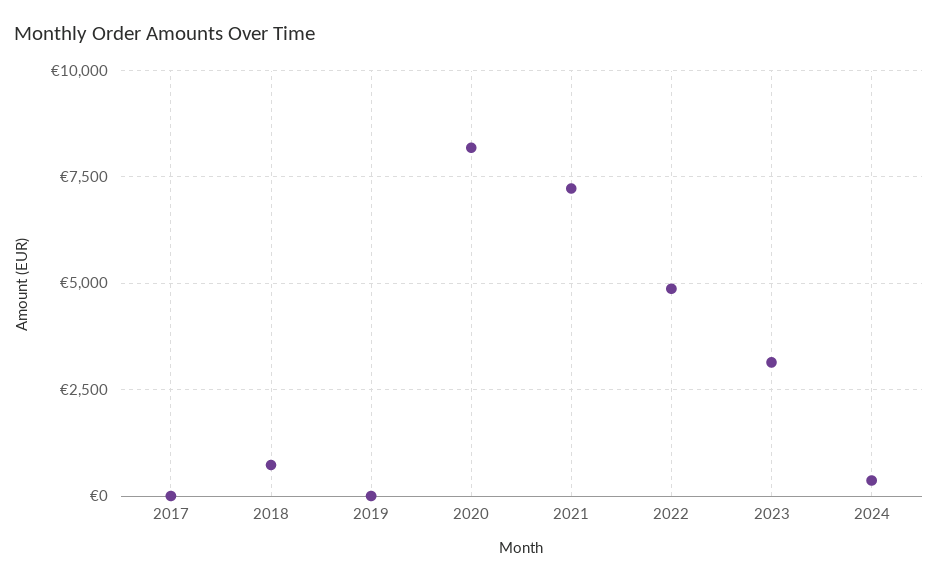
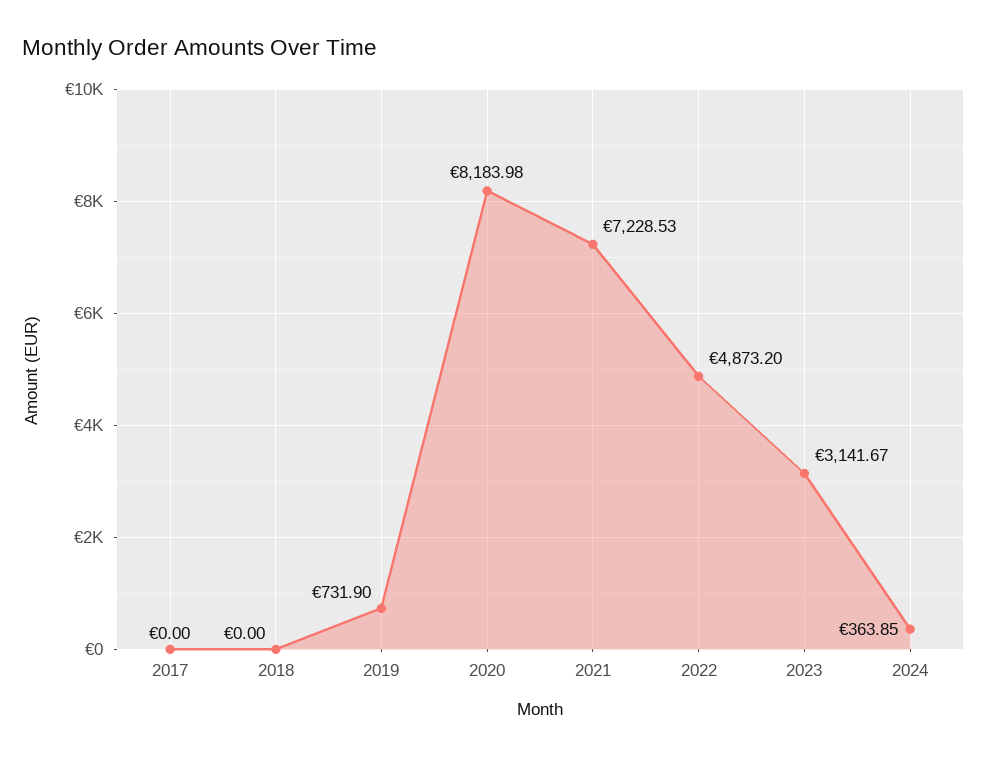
  {
    "2017": 0,
-   "2018": 750,
+   "2018": 0,
-   "2019": 0,
+   "2019": 731.9,
    "2020": 8183.98,
    "2021": 7228.53,
    "2022": 4873.2,
    "2023": 3141.67,
    "2024": 363.85
  }

